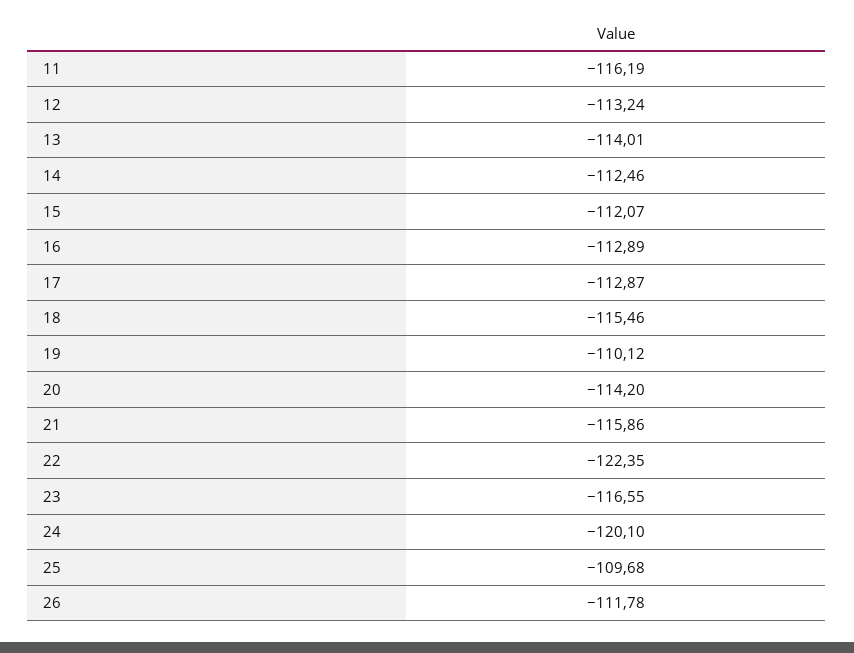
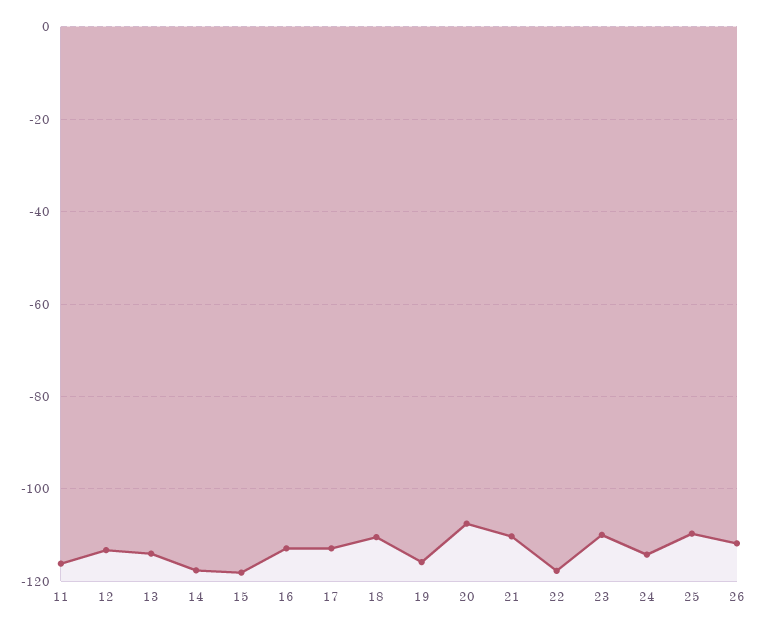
  {
    "11": -116.19,
    "12": -113.24,
    "13": -114.01,
-   "14": -112.46,
+   "14": -118,
-   "15": -112.07,
+   "15": -118,
    "16": -112.89,
    "17": -112.87,
-   "18": -115.46,
+   "18": -110,
-   "19": -110.12,
+   "19": -116,
-   "20": -114.2,
+   "20": -108,
-   "21": -115.86,
+   "21": -110,
-   "22": -122.35,
+   "22": -118,
-   "23": -116.55,
+   "23": -110,
-   "24": -120.1,
+   "24": -114,
    "25": -109.68,
    "26": -111.78
  }

